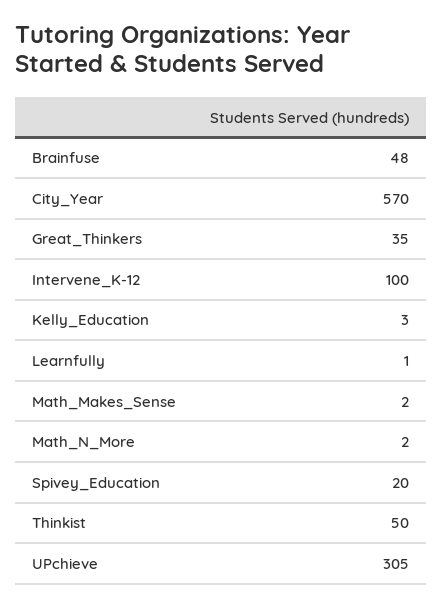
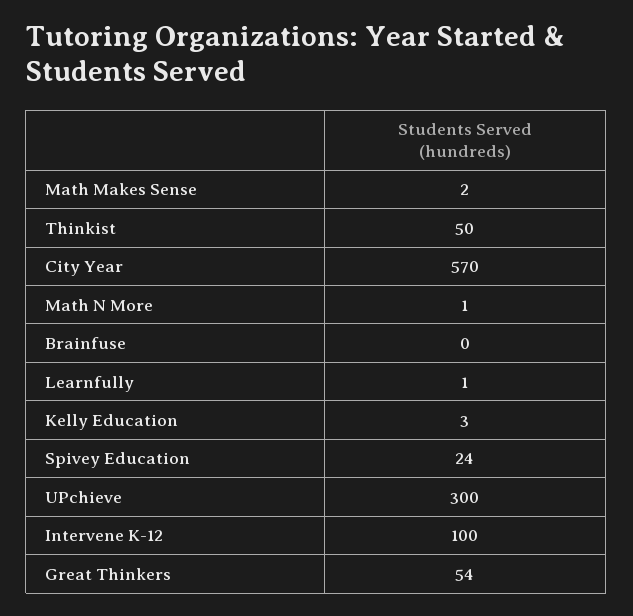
  {
-   "Brainfuse": 48,
+   "Brainfuse": 0,
    "City_Year": 570,
-   "Great_Thinkers": 35,
+   "Great_Thinkers": 54,
    "Intervene_K-12": 100,
    "Kelly_Education": 3,
    "Learnfully": 1,
    "Math_Makes_Sense": 2,
-   "Math_N_More": 2,
+   "Math_N_More": 1,
-   "Spivey_Education": 20,
+   "Spivey_Education": 24,
    "Thinkist": 50,
-   "UPchieve": 305
+   "UPchieve": 300
  }

